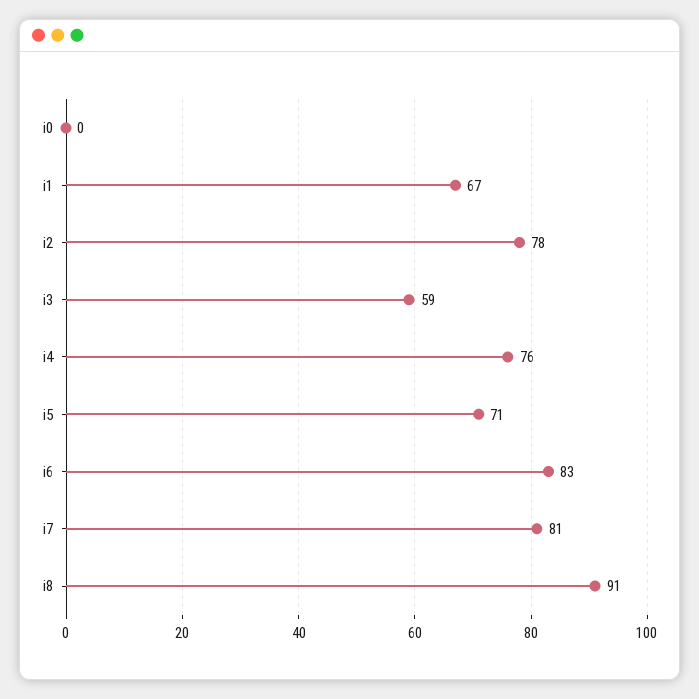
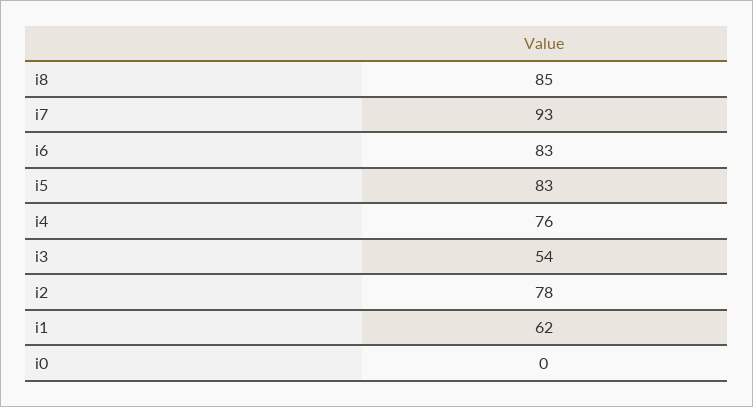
  {
    "i0": 0,
-   "i1": 67,
+   "i1": 62,
    "i2": 78,
-   "i3": 59,
+   "i3": 54,
    "i4": 76,
-   "i5": 71,
+   "i5": 83,
    "i6": 83,
-   "i7": 81,
+   "i7": 93,
-   "i8": 91
+   "i8": 85
  }

